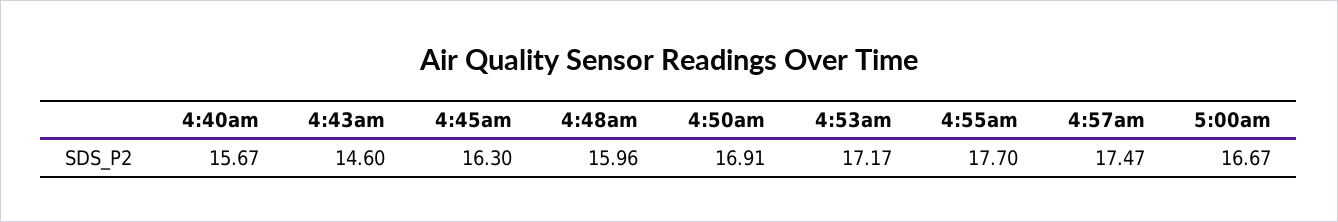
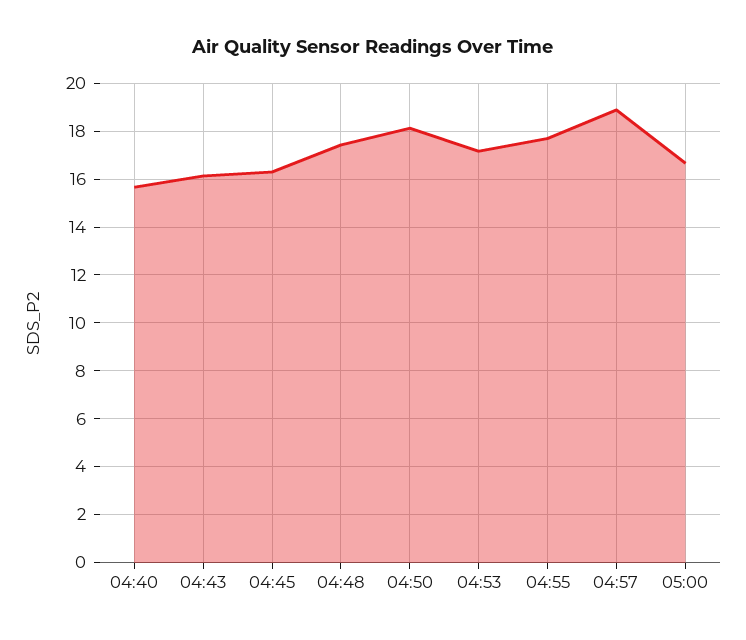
  {
    "4:40am": 15.67,
-   "4:43am": 14.6,
+   "4:43am": 16,
    "4:45am": 16.3,
-   "4:48am": 15.96,
+   "4:48am": 17.5,
-   "4:50am": 16.91,
+   "4:50am": 18,
    "4:53am": 17.17,
    "4:55am": 17.7,
-   "4:57am": 17.47,
+   "4:57am": 19,
    "5:00am": 16.67
  }

